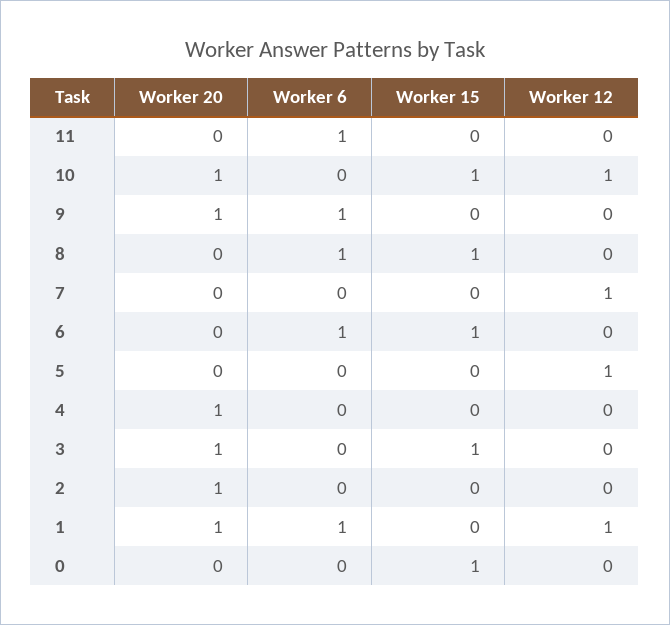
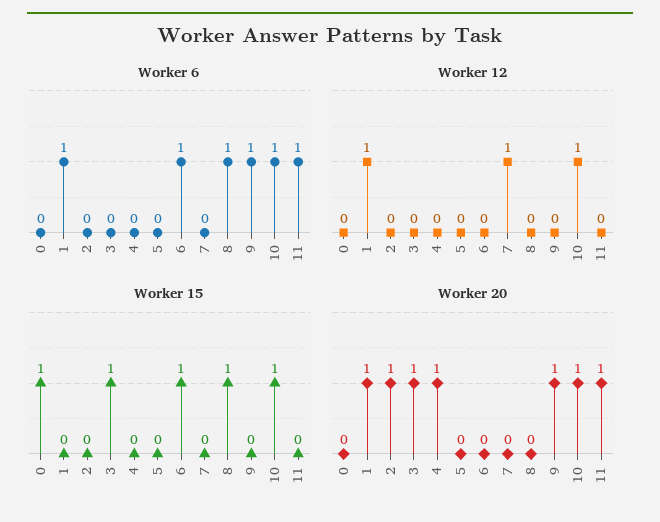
  {
    "Worker 20": {
-     "11": 0,
+     "11": 1,
      "10": 1,
      "9": 1,
      "8": 0,
      "7": 0,
      "6": 0,
      "5": 0,
      "4": 1,
      "3": 1,
      "2": 1,
      "1": 1,
      "0": 0
    },
    "Worker 6": {
      "11": 1,
-     "10": 0,
+     "10": 1,
      "9": 1,
      "8": 1,
      "7": 0,
      "6": 1,
      "5": 0,
      "4": 0,
      "3": 0,
      "2": 0,
      "1": 1,
      "0": 0
    },
    "Worker 15": {
      "11": 0,
      "10": 1,
      "9": 0,
      "8": 1,
      "7": 0,
      "6": 1,
      "5": 0,
      "4": 0,
      "3": 1,
      "2": 0,
      "1": 0,
      "0": 1
    },
    "Worker 12": {
      "11": 0,
      "10": 1,
      "9": 0,
      "8": 0,
      "7": 1,
      "6": 0,
-     "5": 1,
+     "5": 0,
      "4": 0,
      "3": 0,
      "2": 0,
      "1": 1,
      "0": 0
    }
  }

